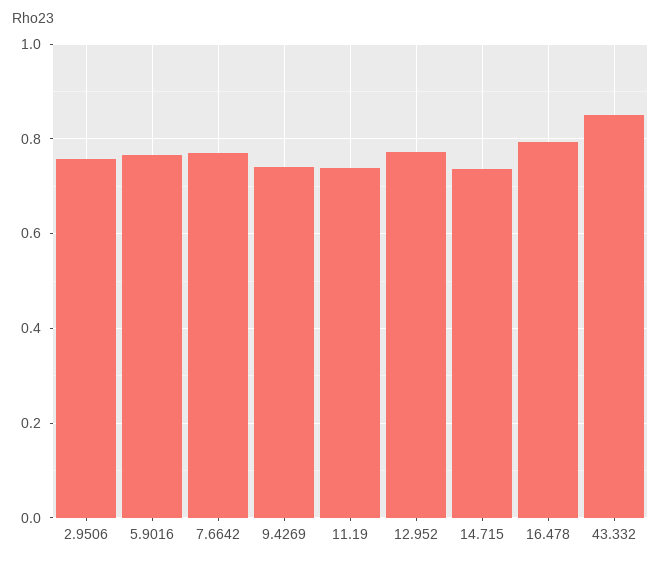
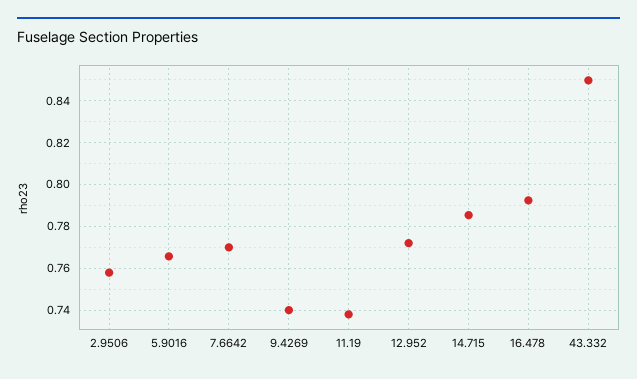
  {
    "2.9506": 0.76,
    "5.9016": 0.765,
    "7.6642": 0.77,
    "9.4269": 0.74,
    "11.19": 0.74,
    "12.952": 0.77,
-   "14.715": 0.74,
+   "14.715": 0.785,
    "16.478": 0.79,
    "43.332": 0.85
  }

